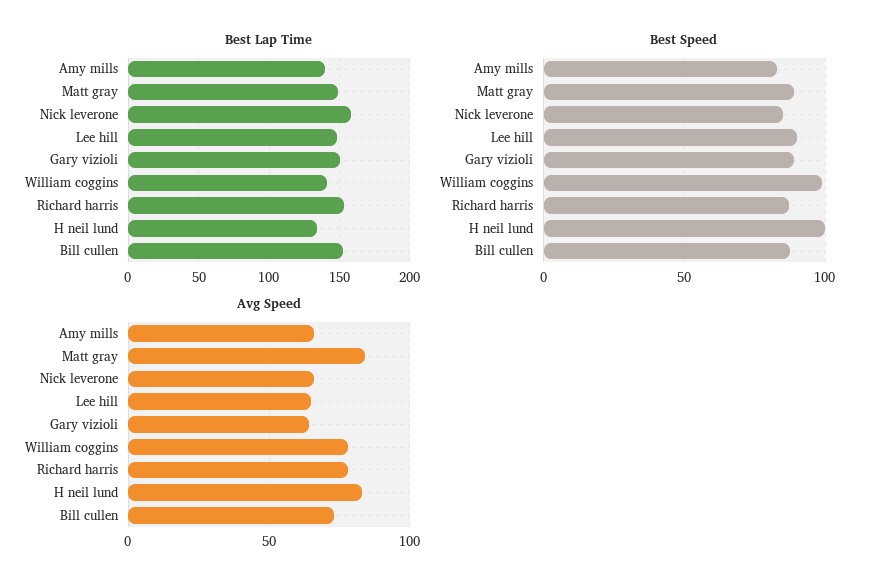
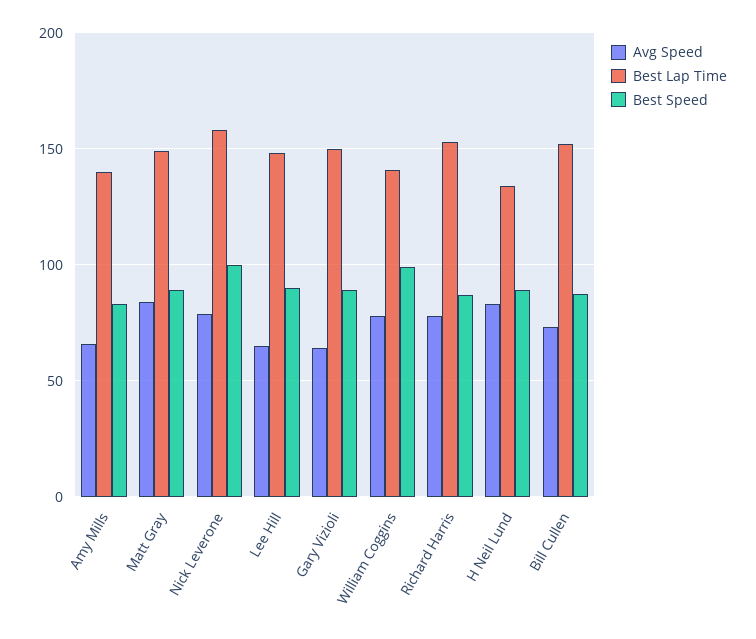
  {
    "Best Lap Time": {
      "Amy mills": 140,
      "Matt gray": 150,
      "Nick leverone": 160,
      "Lee hill": 150,
      "Gary vizioli": 150,
      "William coggins": 140,
      "Richard harris": 155,
      "H neil lund": 135,
      "Bill cullen": 150
    },
    "Best Speed": {
      "Amy mills": 85,
      "Matt gray": 90,
-     "Nick leverone": 85,
+     "Nick leverone": 100,
      "Lee hill": 90,
      "Gary vizioli": 90,
      "William coggins": 100,
      "Richard harris": 85,
-     "H neil lund": 100,
+     "H neil lund": 90,
      "Bill cullen": 90
    },
    "Avg Speed": {
      "Amy mills": 65,
      "Matt gray": 85,
-     "Nick leverone": 65,
+     "Nick leverone": 80,
      "Lee hill": 65,
      "Gary vizioli": 65,
      "William coggins": 80,
      "Richard harris": 80,
      "H neil lund": 85,
      "Bill cullen": 75
    }
  }

